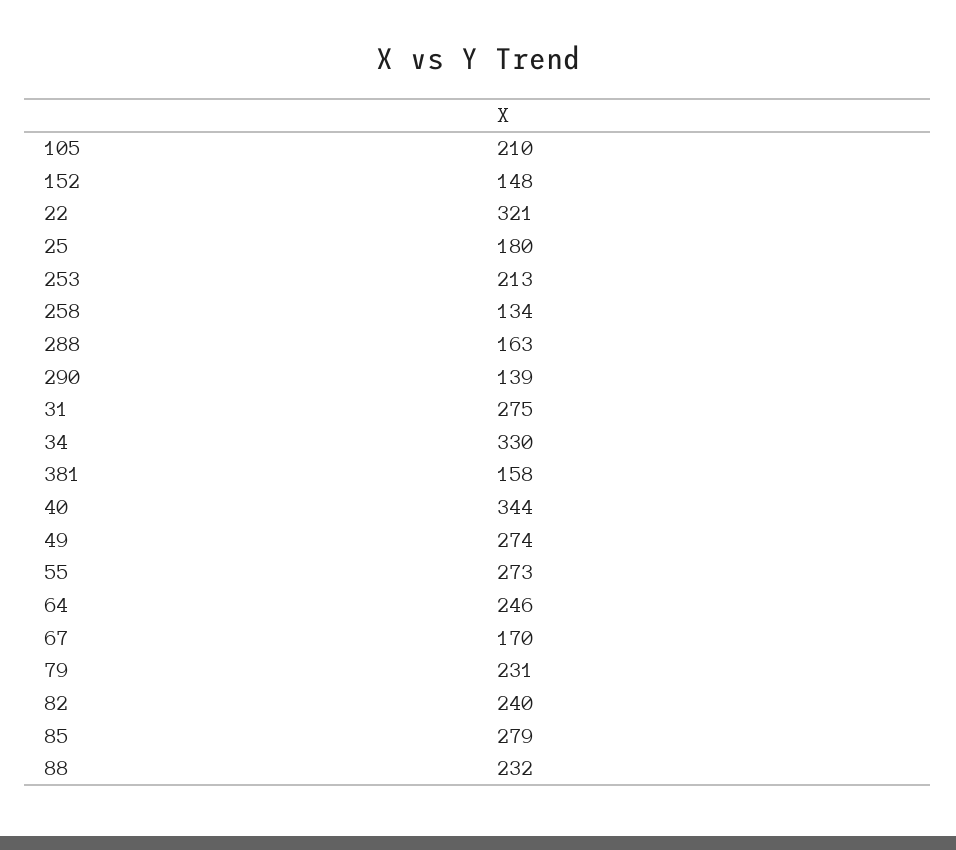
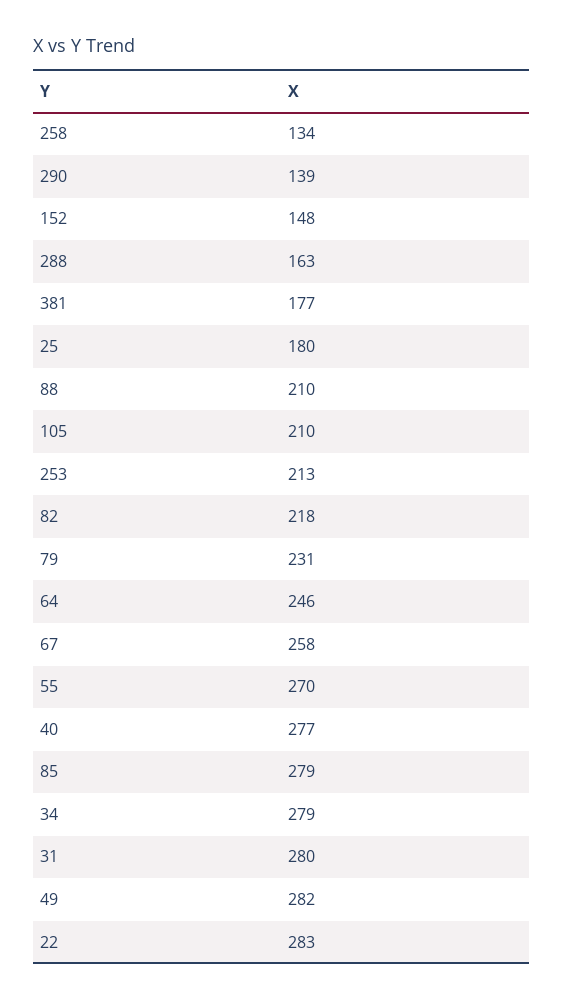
  {
    "105": 210,
    "152": 148,
-   "22": 321,
+   "22": 283,
    "25": 180,
    "253": 213,
    "258": 134,
    "288": 163,
    "290": 139,
-   "31": 275,
+   "31": 280,
-   "34": 330,
+   "34": 279,
-   "381": 158,
+   "381": 177,
-   "40": 344,
+   "40": 277,
-   "49": 274,
+   "49": 282,
-   "55": 273,
+   "55": 270,
    "64": 246,
-   "67": 170,
+   "67": 258,
    "79": 231,
-   "82": 240,
+   "82": 218,
    "85": 279,
-   "88": 232
+   "88": 210
  }

